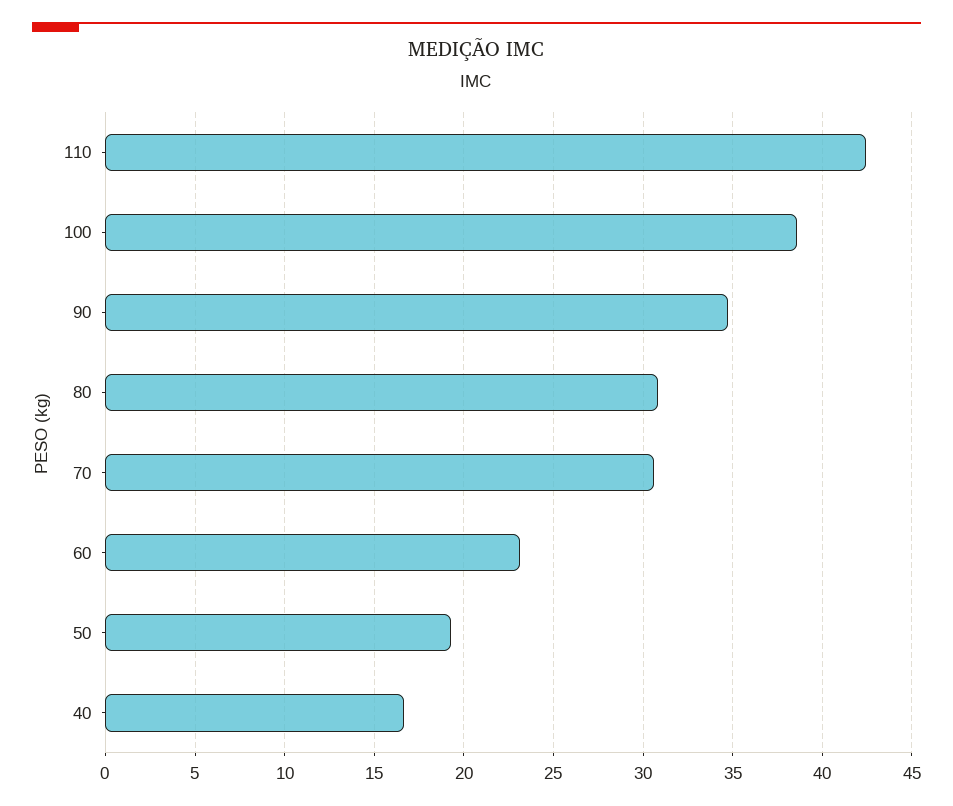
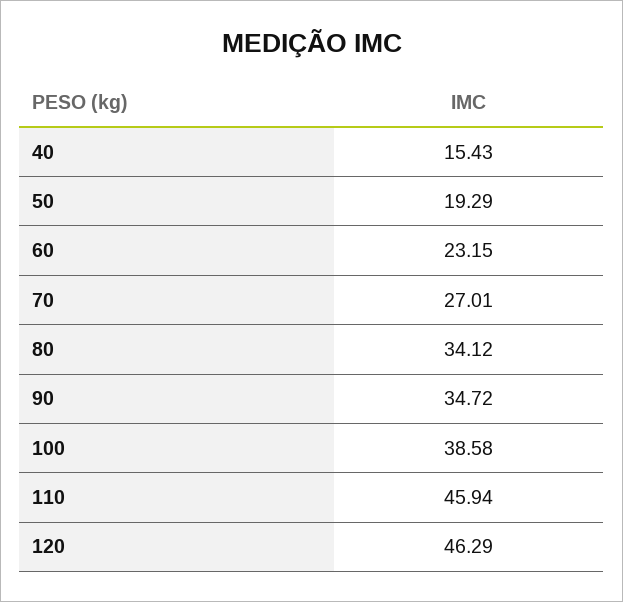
  {
-   "110": 42.5,
+   "110": 45.94,
    "100": 38.58,
    "90": 34.72,
-   "80": 31,
+   "80": 34.12,
-   "70": 30.5,
+   "70": 27.01,
    "60": 23.15,
    "50": 19.29,
-   "40": 16.5
+   "40": 15.43,
+   "120": 46.29
  }

